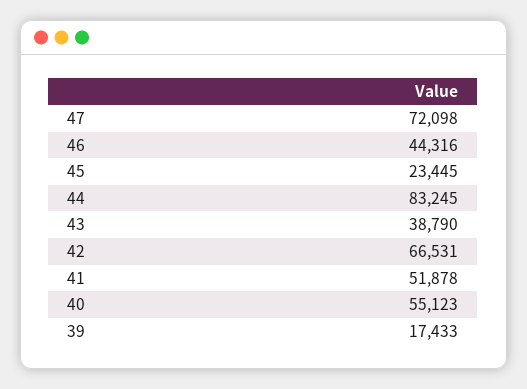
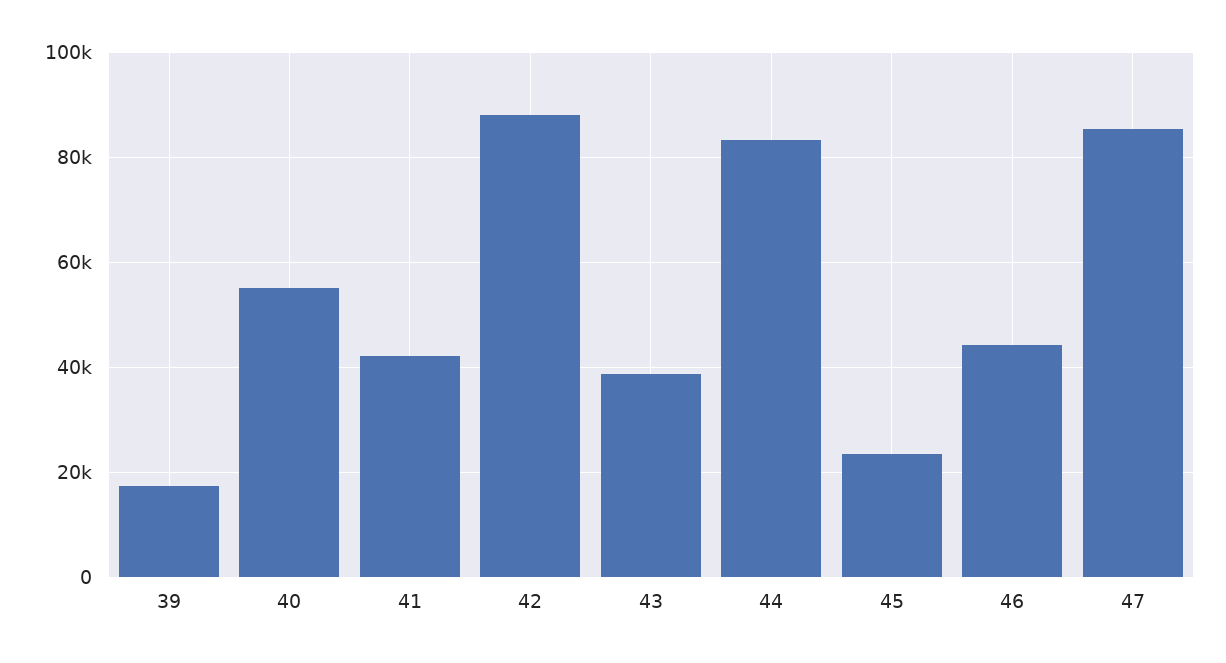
  {
-   "47": 72098,
+   "47": 86000,
    "46": 44316,
    "45": 23445,
    "44": 83245,
    "43": 38790,
-   "42": 66531,
+   "42": 88000,
-   "41": 51878,
+   "41": 42000,
    "40": 55123,
    "39": 17433
  }

